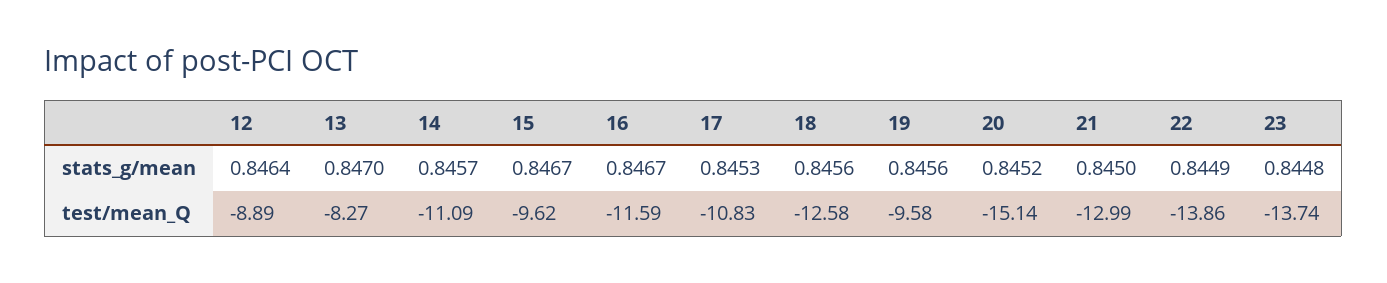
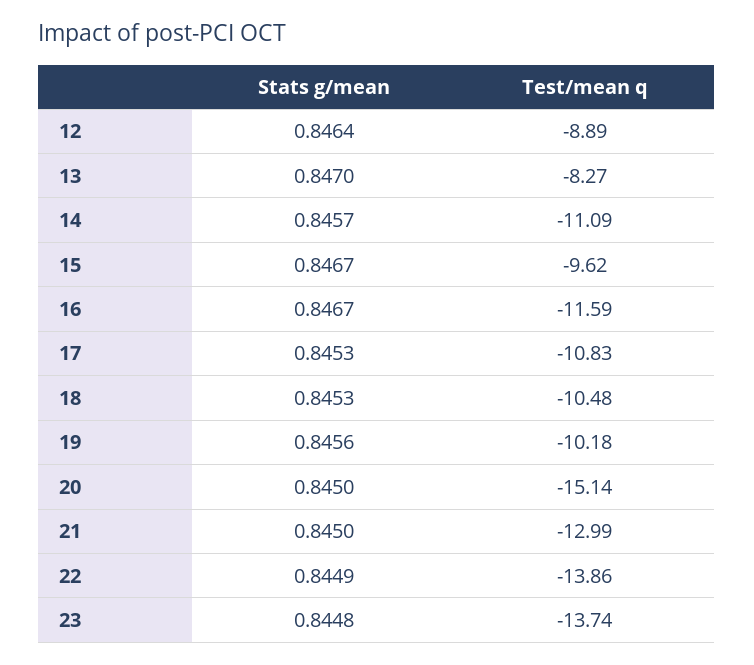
  {
    "12": {
      "stats_g/mean": 0.8464,
      "test/mean_Q": -8.89
    },
    "13": {
      "stats_g/mean": 0.847,
      "test/mean_Q": -8.27
    },
    "14": {
      "stats_g/mean": 0.8457,
      "test/mean_Q": -11.09
    },
    "15": {
      "stats_g/mean": 0.8467,
      "test/mean_Q": -9.62
    },
    "16": {
      "stats_g/mean": 0.8467,
      "test/mean_Q": -11.59
    },
    "17": {
      "stats_g/mean": 0.8453,
      "test/mean_Q": -10.83
    },
    "18": {
-     "stats_g/mean": 0.8456,
+     "stats_g/mean": 0.8453,
-     "test/mean_Q": -12.58
+     "test/mean_Q": -10.48
    },
    "19": {
      "stats_g/mean": 0.8456,
-     "test/mean_Q": -9.58
+     "test/mean_Q": -10.18
    },
    "20": {
-     "stats_g/mean": 0.8452,
+     "stats_g/mean": 0.845,
      "test/mean_Q": -15.14
    },
    "21": {
      "stats_g/mean": 0.845,
      "test/mean_Q": -12.99
    },
    "22": {
      "stats_g/mean": 0.8449,
      "test/mean_Q": -13.86
    },
    "23": {
      "stats_g/mean": 0.8448,
      "test/mean_Q": -13.74
    }
  }

